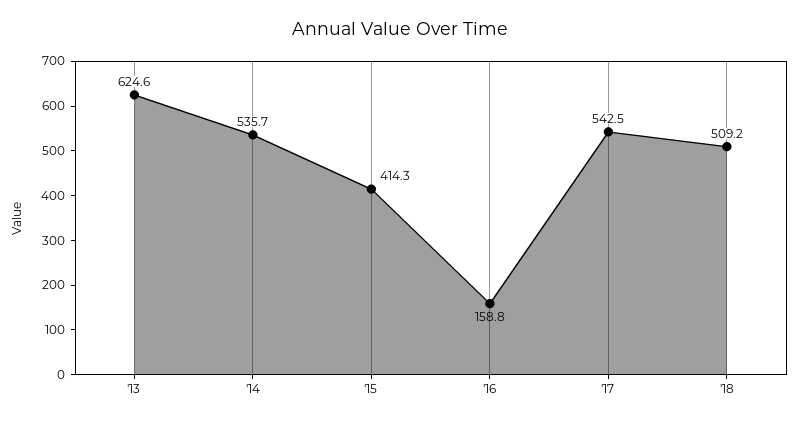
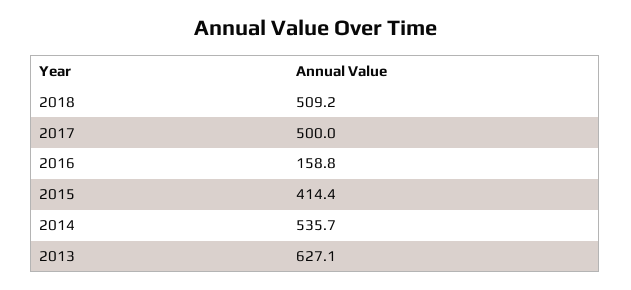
  {
-   "'13": 624.6,
+   "'13": 627.1,
    "'14": 535.7,
-   "'15": 414.3,
+   "'15": 414.4,
    "'16": 158.8,
-   "'17": 542.5,
+   "'17": 500,
    "'18": 509.2
  }

